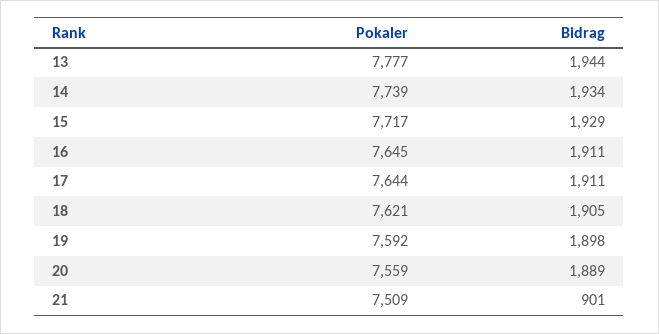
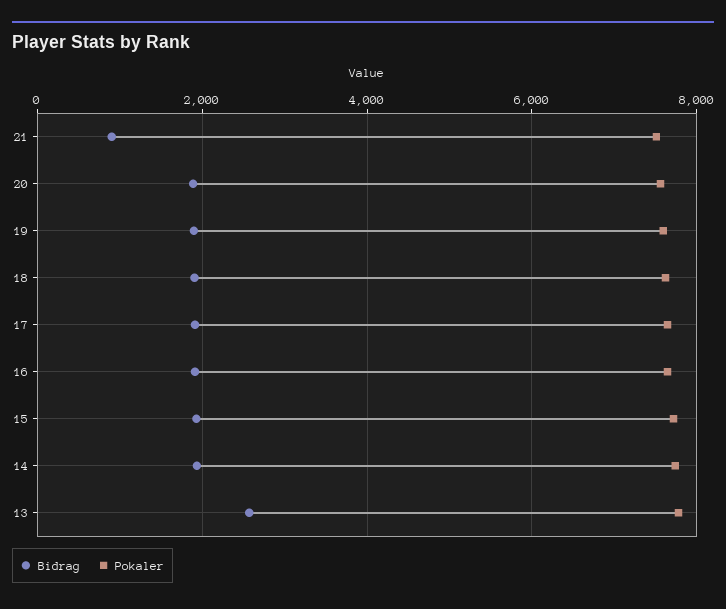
  {
    "Pokaler": {
      "13": 7777,
      "14": 7739,
      "15": 7717,
      "16": 7645,
      "17": 7644,
      "18": 7621,
      "19": 7592,
      "20": 7559,
      "21": 7509
    },
    "Bidrag": {
-     "13": 1944,
+     "13": 2600,
      "14": 1934,
      "15": 1929,
      "16": 1911,
      "17": 1911,
      "18": 1905,
      "19": 1898,
      "20": 1889,
      "21": 901
    }
  }

